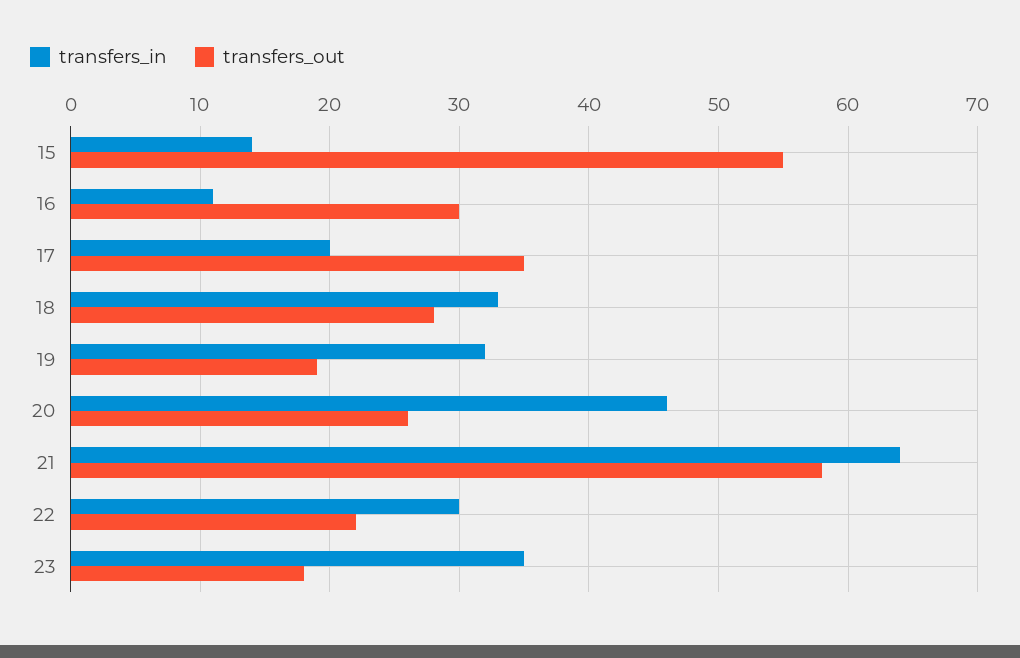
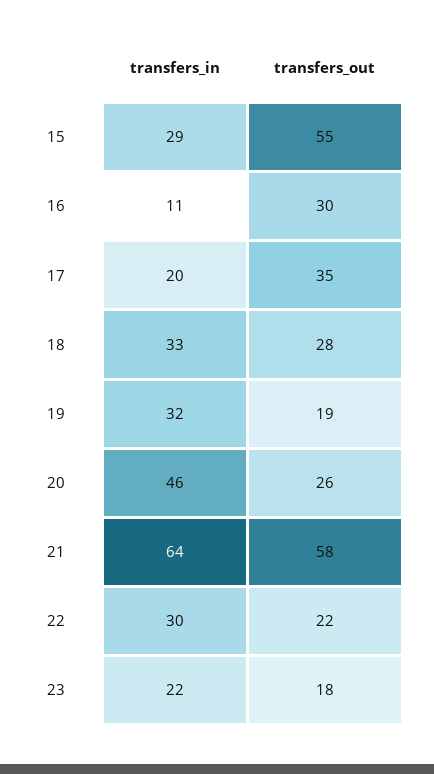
  {
    "transfers_in": {
-     "15": 14,
+     "15": 29,
      "16": 11,
      "17": 20,
      "18": 33,
      "19": 32,
      "20": 46,
      "21": 64,
      "22": 30,
-     "23": 35
+     "23": 22
    },
    "transfers_out": {
      "15": 55,
      "16": 30,
      "17": 35,
      "18": 28,
      "19": 19,
      "20": 26,
      "21": 58,
      "22": 22,
      "23": 18
    }
  }

